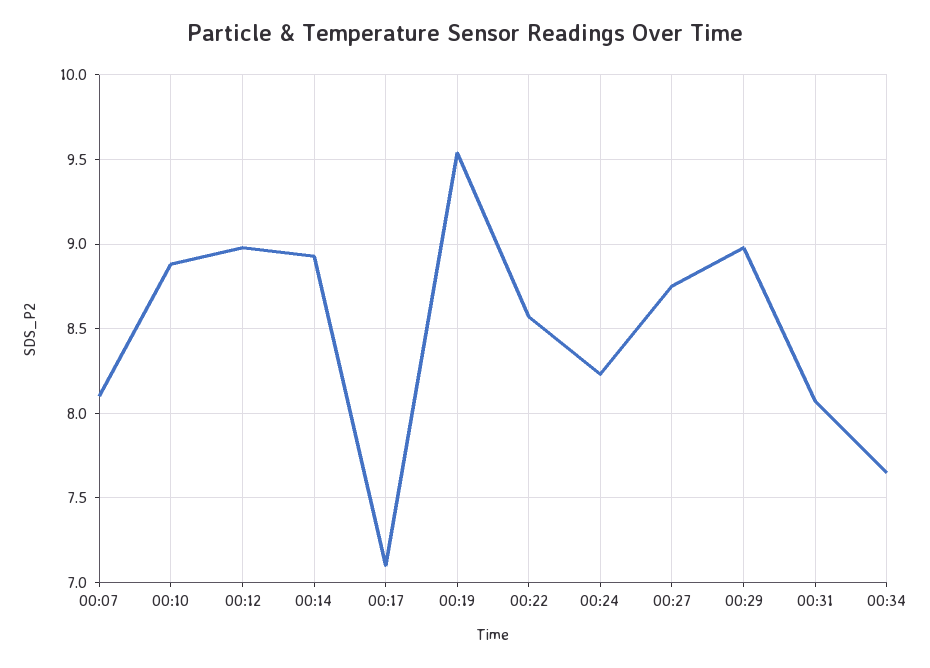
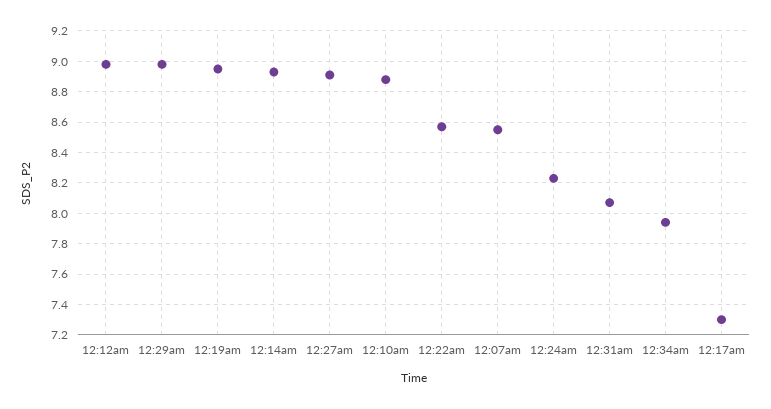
  {
-   "00:07": 8.1,
+   "00:07": 8.55,
    "00:10": 8.9,
    "00:12": 9,
    "00:14": 8.95,
-   "00:17": 7.1,
+   "00:17": 7.3,
-   "00:19": 9.55,
+   "00:19": 8.95,
    "00:22": 8.55,
    "00:24": 8.25,
-   "00:27": 8.75,
+   "00:27": 8.9,
    "00:29": 9,
    "00:31": 8.05,
-   "00:34": 7.65
+   "00:34": 7.95
  }

